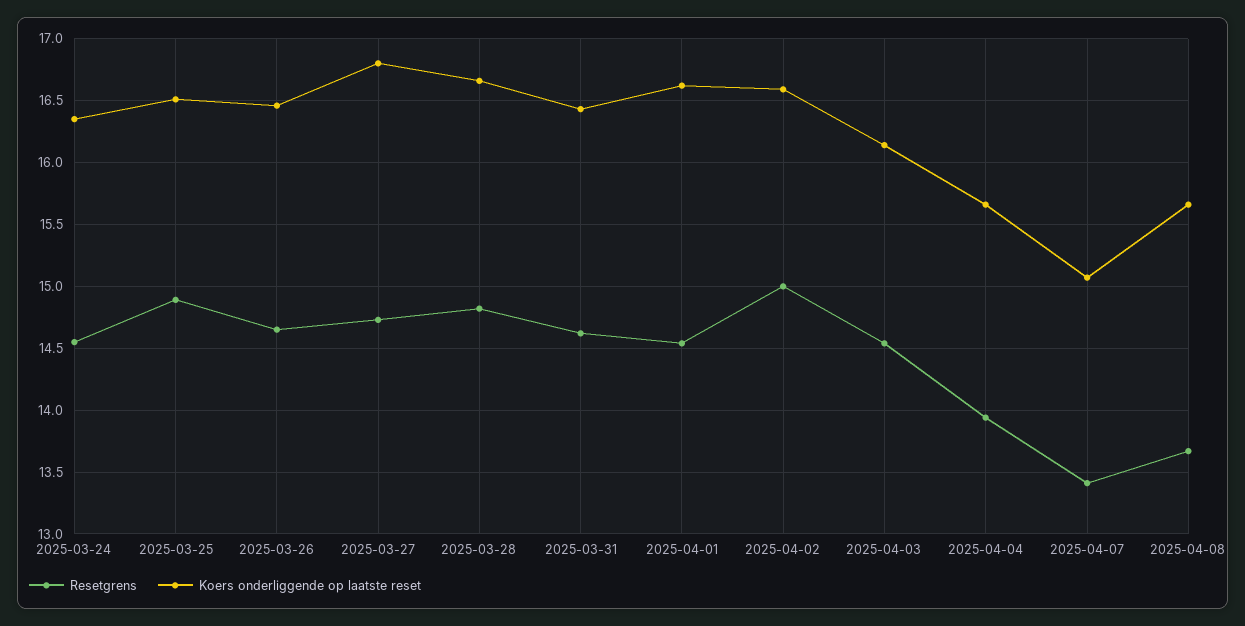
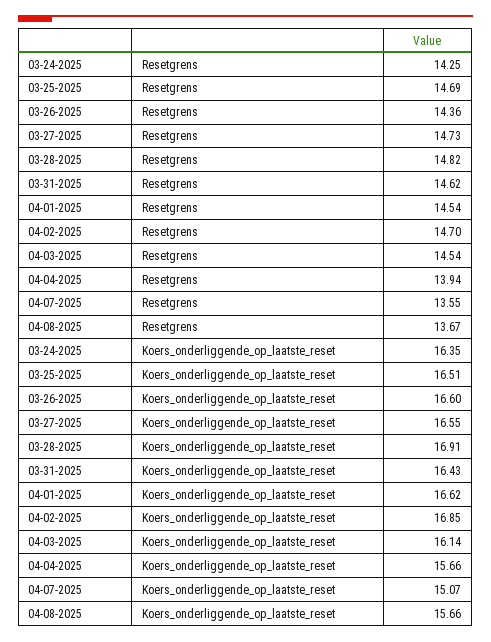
  {
    "Resetgrens": {
-     "2025-03-24": 14.55,
+     "2025-03-24": 14.25,
-     "2025-03-25": 14.9,
+     "2025-03-25": 14.69,
-     "2025-03-26": 14.65,
+     "2025-03-26": 14.36,
      "2025-03-27": 14.73,
      "2025-03-28": 14.82,
      "2025-03-31": 14.62,
      "2025-04-01": 14.54,
-     "2025-04-02": 15,
+     "2025-04-02": 14.7,
      "2025-04-03": 14.54,
      "2025-04-04": 13.94,
-     "2025-04-07": 13.4,
+     "2025-04-07": 13.55,
      "2025-04-08": 13.67
    },
    "Koers onderliggende op laatste reset": {
      "2025-03-24": 16.35,
      "2025-03-25": 16.51,
-     "2025-03-26": 16.45,
+     "2025-03-26": 16.6,
-     "2025-03-27": 16.8,
+     "2025-03-27": 16.55,
-     "2025-03-28": 16.65,
+     "2025-03-28": 16.91,
      "2025-03-31": 16.43,
      "2025-04-01": 16.62,
-     "2025-04-02": 16.6,
+     "2025-04-02": 16.85,
      "2025-04-03": 16.14,
      "2025-04-04": 15.66,
      "2025-04-07": 15.07,
      "2025-04-08": 15.66
    }
  }

